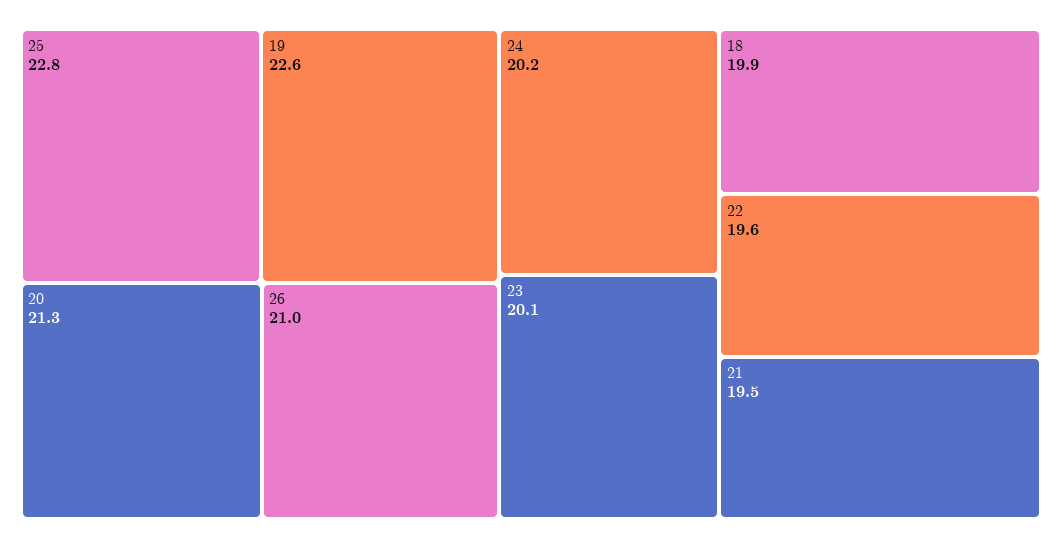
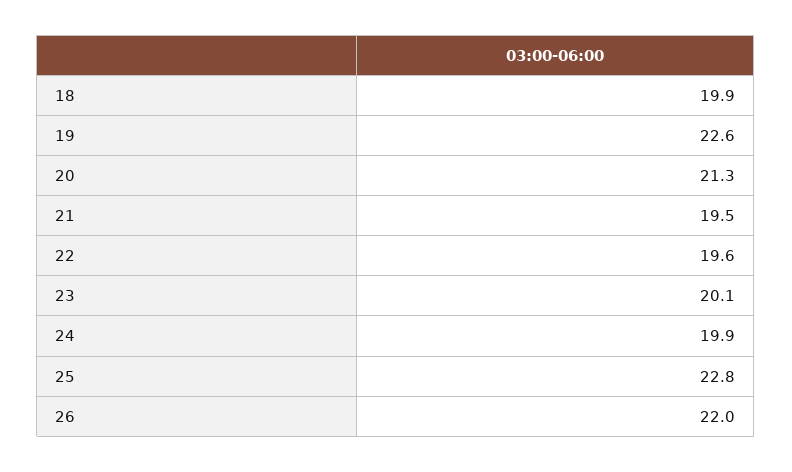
  {
    "25": 22.8,
    "19": 22.6,
    "20": 21.3,
-   "26": 21,
+   "26": 22,
-   "24": 20.2,
+   "24": 19.9,
    "23": 20.1,
    "18": 19.9,
    "22": 19.6,
    "21": 19.5
  }

